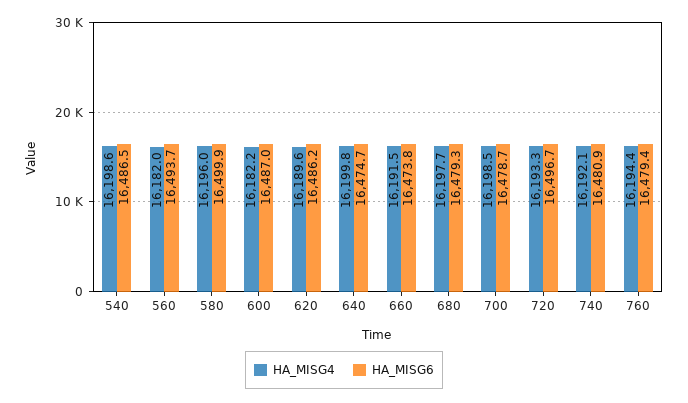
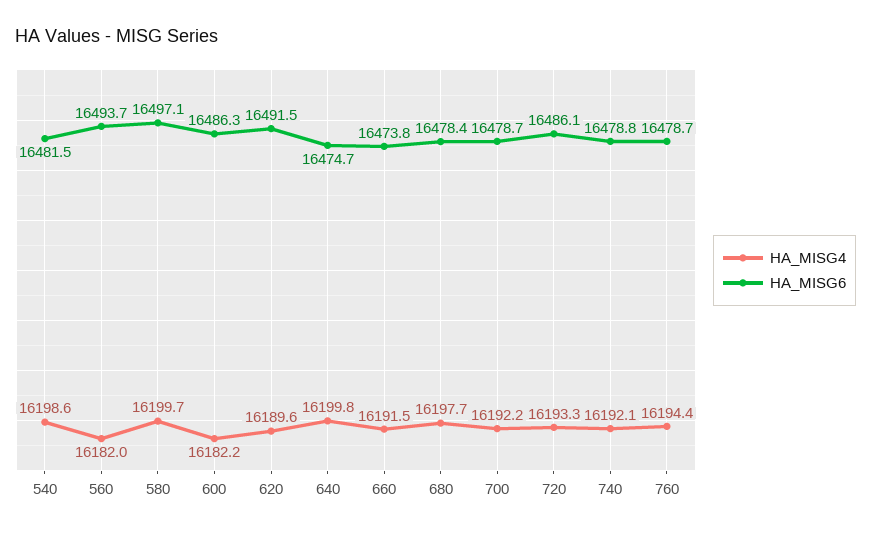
  {
    "HA_MISG4": {
      "540": 16198.6,
      "560": 16182,
-     "580": 16196,
+     "580": 16199.7,
      "600": 16182.2,
      "620": 16189.6,
      "640": 16199.8,
      "660": 16191.5,
      "680": 16197.7,
-     "700": 16198.5,
+     "700": 16192.2,
      "720": 16193.3,
      "740": 16192.1,
      "760": 16194.4
    },
    "HA_MISG6": {
-     "540": 16486.5,
+     "540": 16481.5,
      "560": 16493.7,
-     "580": 16499.9,
+     "580": 16497.1,
-     "600": 16487,
+     "600": 16486.3,
-     "620": 16486.2,
+     "620": 16491.5,
      "640": 16474.7,
      "660": 16473.8,
-     "680": 16479.3,
+     "680": 16478.4,
      "700": 16478.7,
-     "720": 16496.7,
+     "720": 16486.1,
-     "740": 16480.9,
+     "740": 16478.8,
-     "760": 16479.4
+     "760": 16478.7
    }
  }

